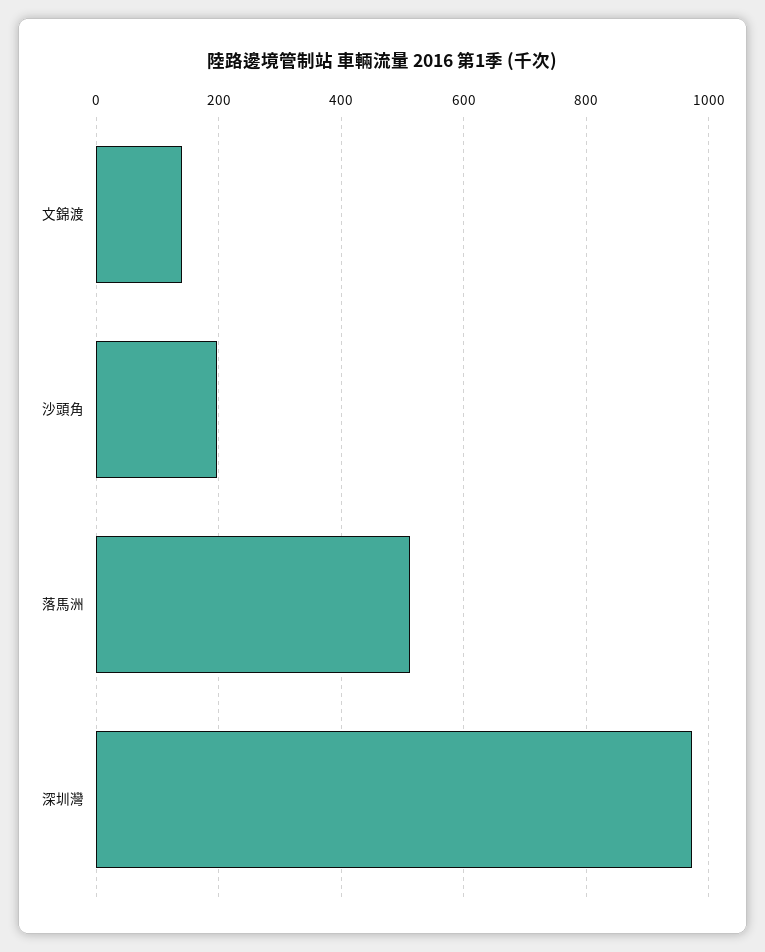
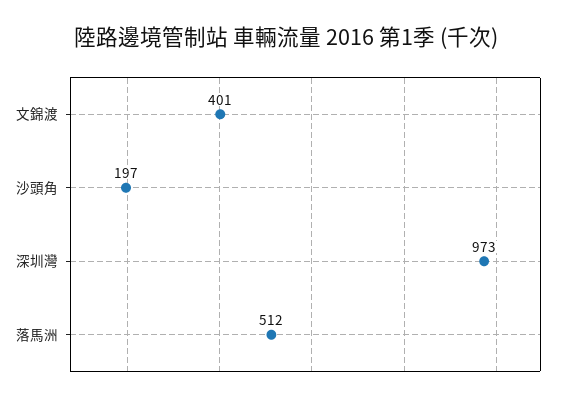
  {
-   "文錦渡": 140,
+   "文錦渡": 401,
    "沙頭角": 197,
    "落馬洲": 512,
    "深圳灣": 973
  }

